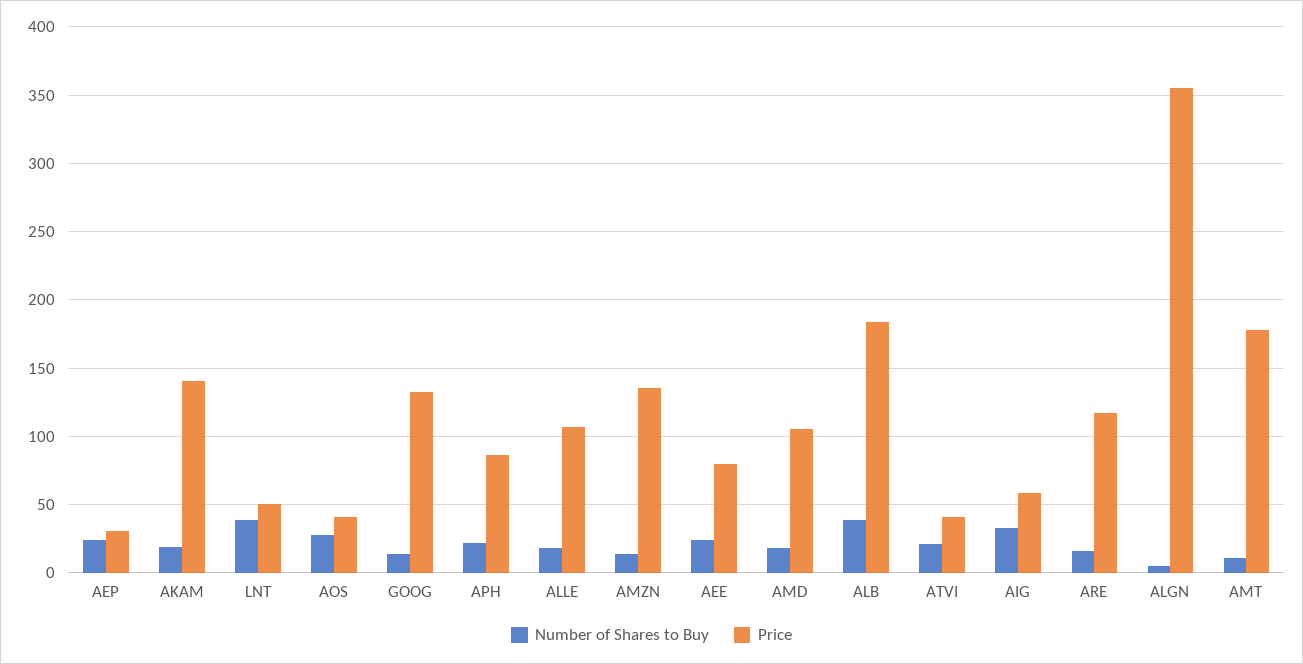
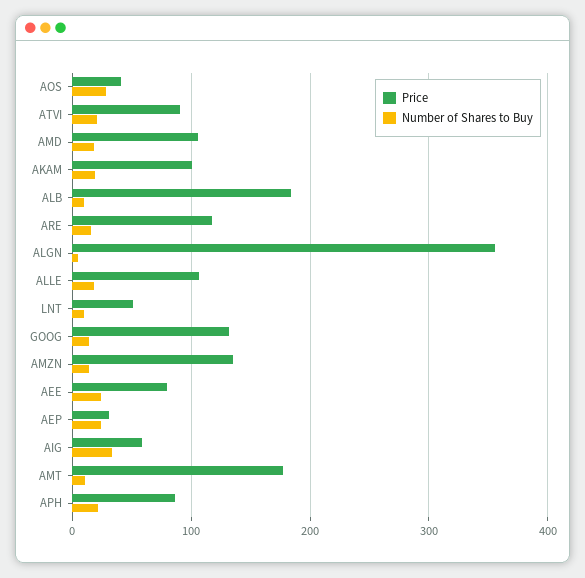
  {
    "Number of Shares to Buy": {
      "AEP": 25,
      "AKAM": 20,
-     "LNT": 40,
+     "LNT": 10,
      "AOS": 30,
      "GOOG": 15,
      "APH": 20,
      "ALLE": 20,
      "AMZN": 15,
      "AEE": 25,
      "AMD": 20,
-     "ALB": 40,
+     "ALB": 10,
      "ATVI": 20,
      "AIG": 35,
      "ARE": 15,
      "ALGN": 5,
      "AMT": 10
    },
    "Price": {
      "AEP": 30,
-     "AKAM": 140,
+     "AKAM": 100,
      "LNT": 50,
      "AOS": 40,
      "GOOG": 130,
      "APH": 85,
      "ALLE": 105,
      "AMZN": 135,
      "AEE": 80,
      "AMD": 105,
      "ALB": 185,
-     "ATVI": 40,
+     "ATVI": 90,
      "AIG": 60,
      "ARE": 115,
      "ALGN": 355,
      "AMT": 180
    }
  }

